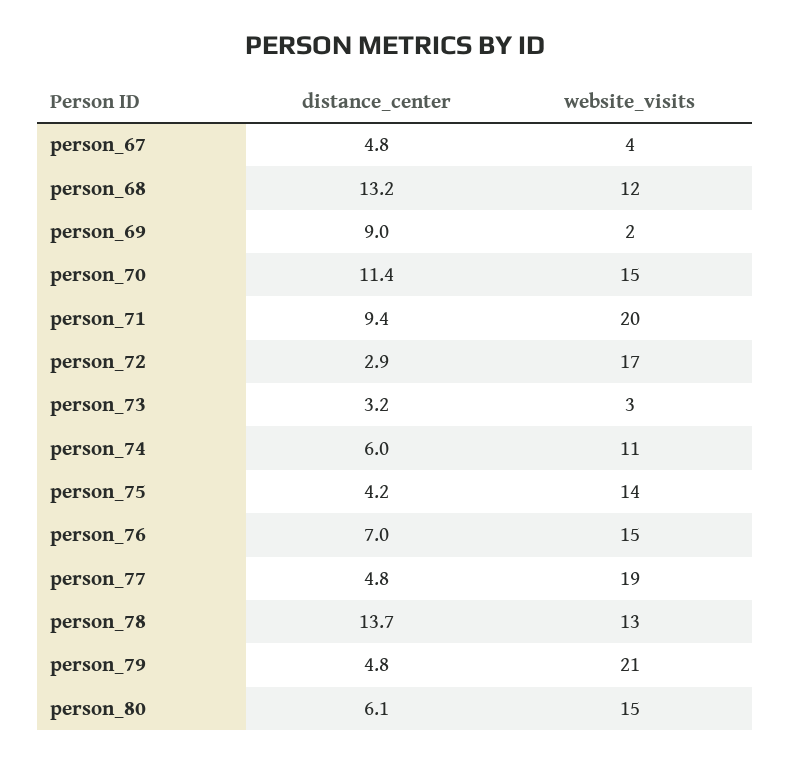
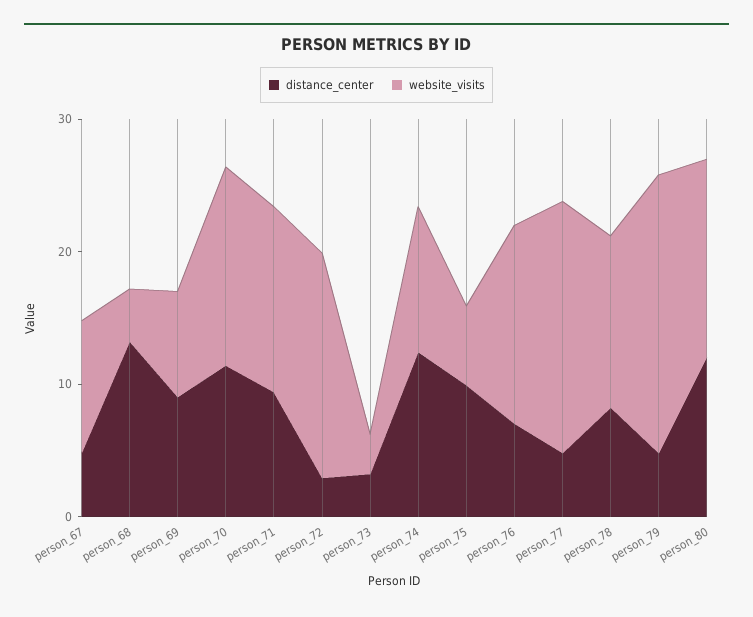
  {
    "distance_center": {
      "person_67": 4.8,
      "person_68": 13.2,
      "person_69": 9,
      "person_70": 11.4,
      "person_71": 9.4,
      "person_72": 2.9,
      "person_73": 3.2,
-     "person_74": 6,
+     "person_74": 12,
-     "person_75": 4.2,
+     "person_75": 10,
      "person_76": 7,
      "person_77": 4.8,
-     "person_78": 13.7,
+     "person_78": 8,
      "person_79": 4.8,
-     "person_80": 6.1
+     "person_80": 12
    },
    "website_visits": {
-     "person_67": 4,
+     "person_67": 10,
-     "person_68": 12,
+     "person_68": 4,
-     "person_69": 2,
+     "person_69": 8,
      "person_70": 15,
-     "person_71": 20,
+     "person_71": 14,
      "person_72": 17,
      "person_73": 3,
      "person_74": 11,
-     "person_75": 14,
+     "person_75": 6,
      "person_76": 15,
      "person_77": 19,
      "person_78": 13,
      "person_79": 21,
      "person_80": 15
    }
  }

